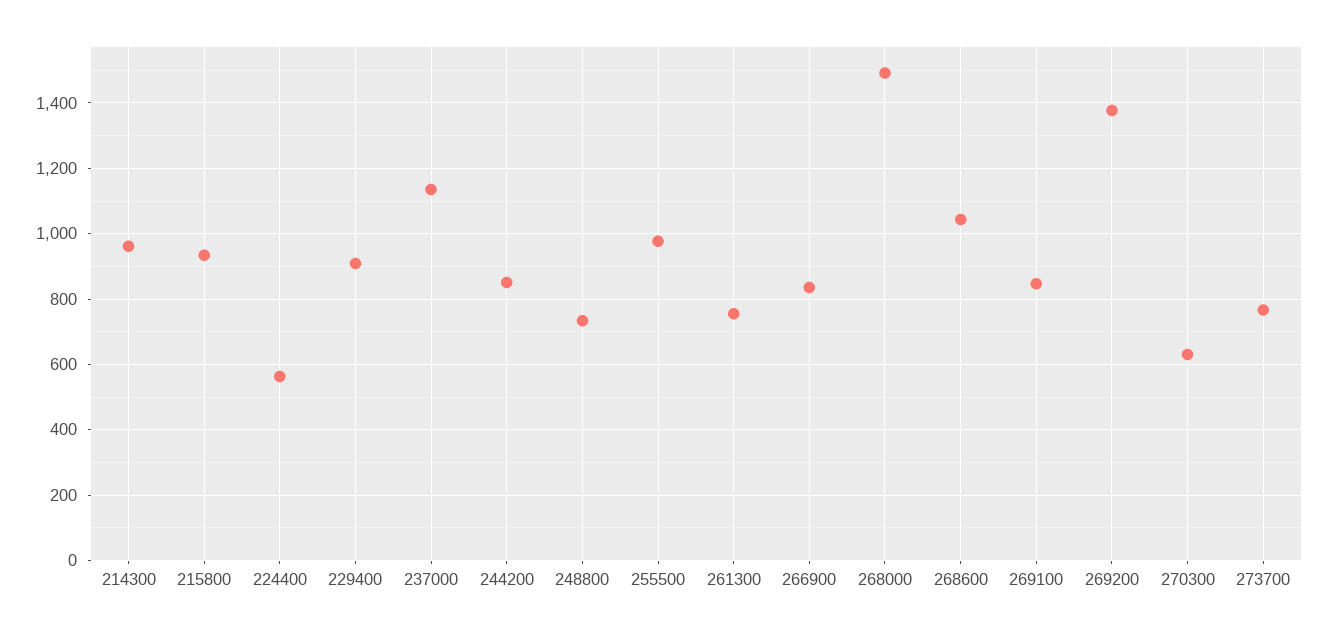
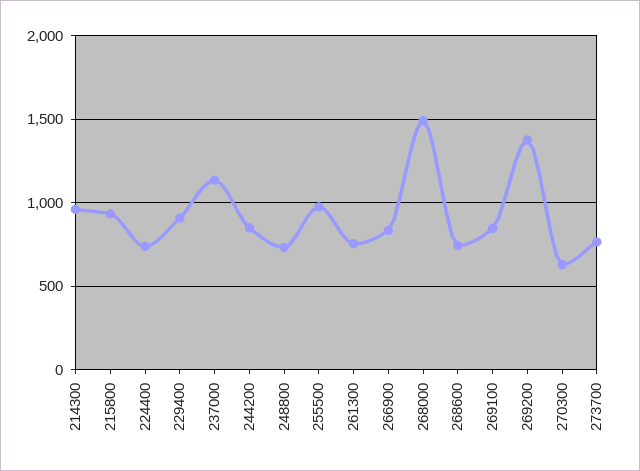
  {
    "214300": 960,
    "215800": 940,
-   "224400": 560,
+   "224400": 750,
    "229400": 900,
    "237000": 1140,
    "244200": 860,
    "248800": 740,
    "255500": 980,
    "261300": 760,
    "266900": 840,
    "268000": 1500,
-   "268600": 1040,
+   "268600": 750,
    "269100": 840,
    "269200": 1380,
    "270300": 640,
    "273700": 760
  }

